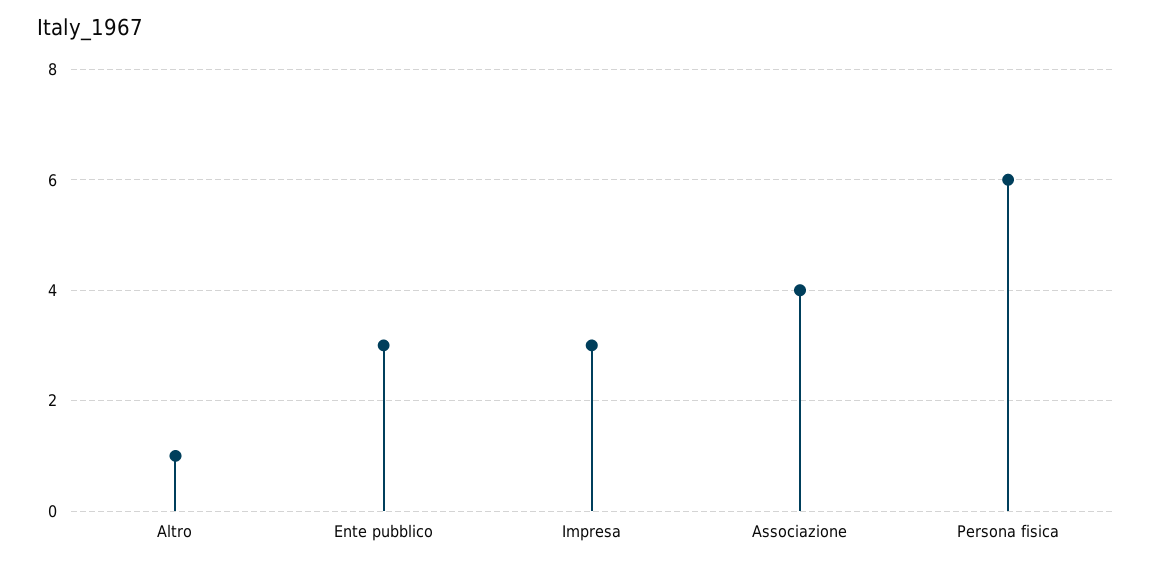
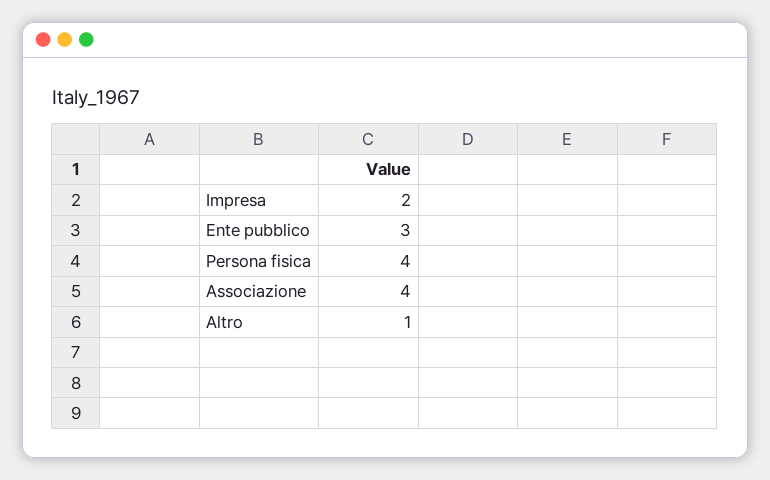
  {
    "Altro": 1,
    "Ente pubblico": 3,
-   "Impresa": 3,
+   "Impresa": 2,
    "Associazione": 4,
-   "Persona fisica": 6
+   "Persona fisica": 4
  }

